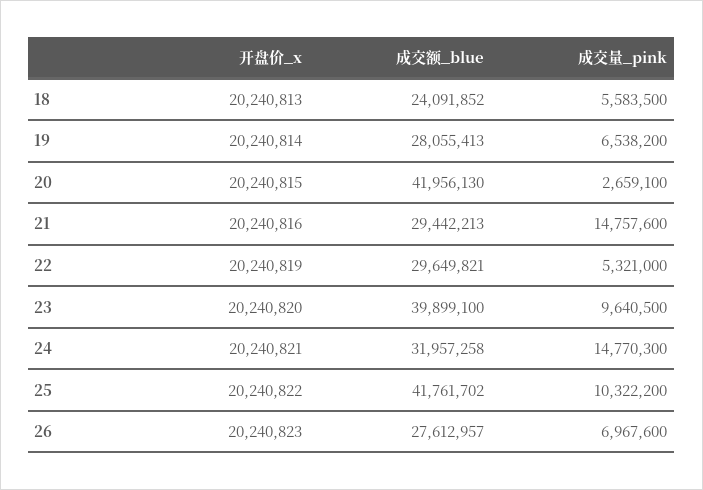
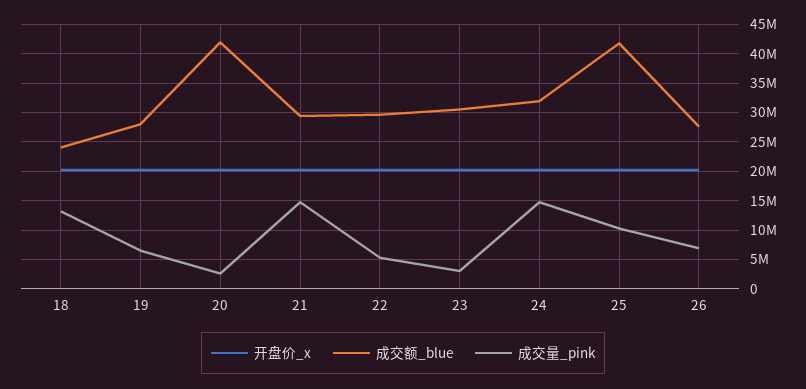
  {
    "开盘价_x": {
      "18": 20240813,
      "19": 20240814,
      "20": 20240815,
      "21": 20240816,
      "22": 20240819,
      "23": 20240820,
      "24": 20240821,
      "25": 20240822,
      "26": 20240823
    },
    "成交额_blue": {
      "18": 24091852,
      "19": 28055413,
      "20": 41956130,
      "21": 29442213,
      "22": 29649821,
-     "23": 39899100,
+     "23": 30000000,
      "24": 31957258,
      "25": 41761702,
      "26": 27612957
    },
    "成交量_pink": {
-     "18": 5583500,
+     "18": 12500000,
      "19": 6538200,
      "20": 2659100,
      "21": 14757600,
      "22": 5321000,
-     "23": 9640500,
+     "23": 2500000,
      "24": 14770300,
      "25": 10322200,
      "26": 6967600
    }
  }

